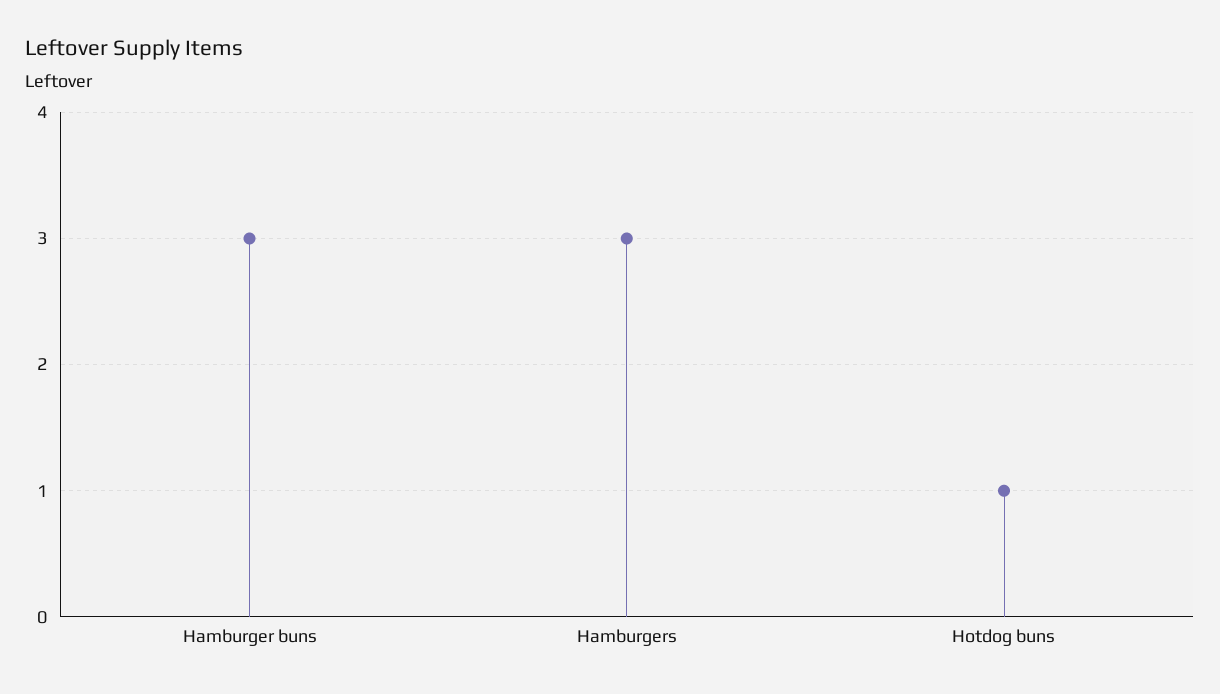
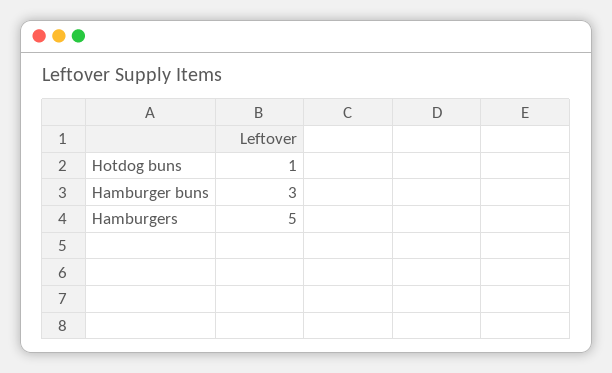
  {
    "Hamburger buns": 3,
-   "Hamburgers": 3,
+   "Hamburgers": 5,
    "Hotdog buns": 1
  }

